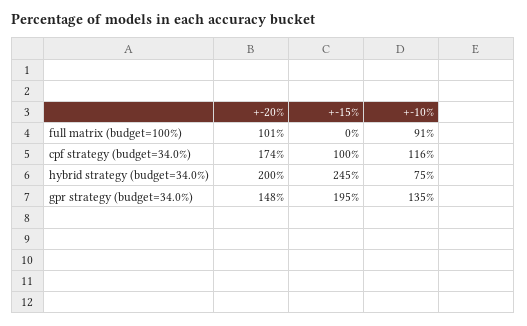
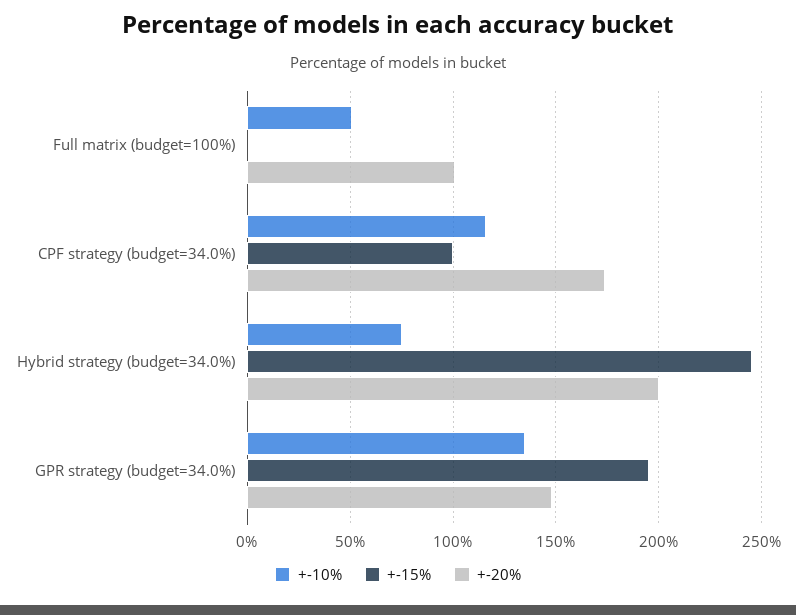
  {
    "+-20%": {
      "full matrix (budget=100%)": 101,
      "cpf strategy (budget=34.0%)": 174,
      "hybrid strategy (budget=34.0%)": 200,
      "gpr strategy (budget=34.0%)": 148
    },
    "+-15%": {
      "full matrix (budget=100%)": 0,
      "cpf strategy (budget=34.0%)": 100,
      "hybrid strategy (budget=34.0%)": 245,
      "gpr strategy (budget=34.0%)": 195
    },
    "+-10%": {
-     "full matrix (budget=100%)": 91,
+     "full matrix (budget=100%)": 50,
      "cpf strategy (budget=34.0%)": 116,
      "hybrid strategy (budget=34.0%)": 75,
      "gpr strategy (budget=34.0%)": 135
    }
  }

